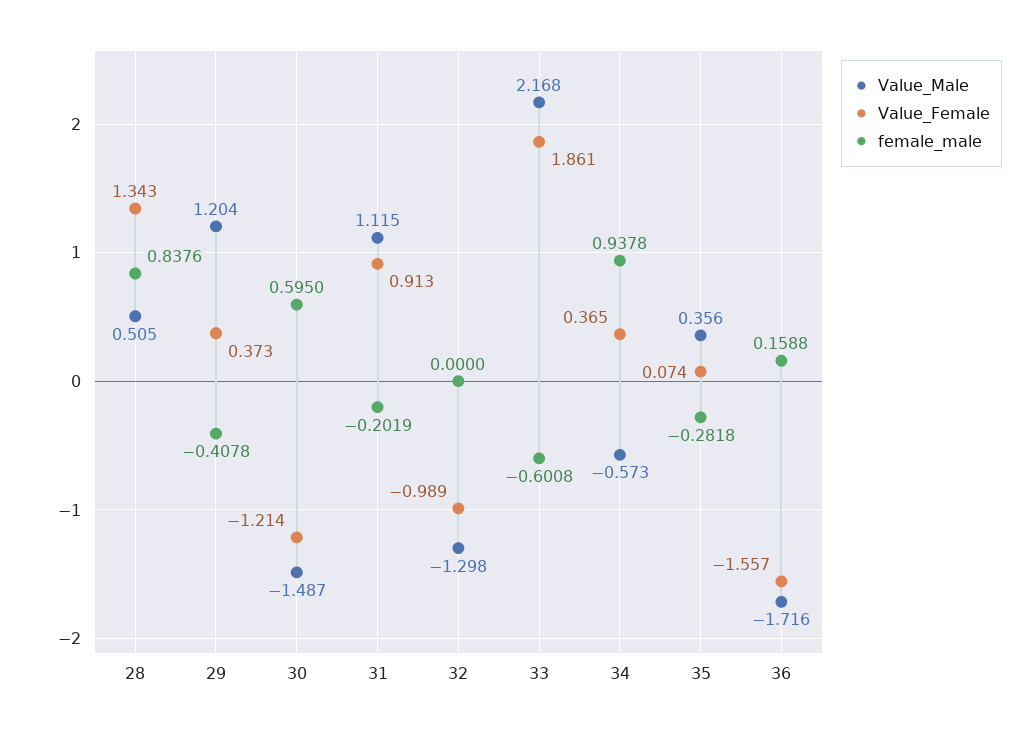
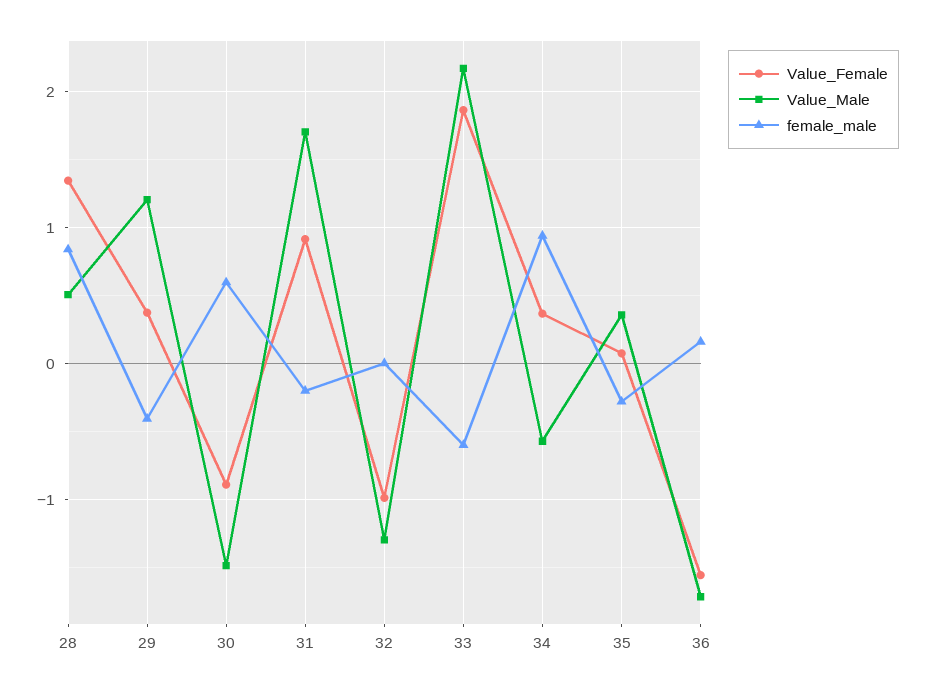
  {
    "Value_Male": {
      "28": 0.505,
      "29": 1.204,
      "30": -1.487,
-     "31": 1.115,
+     "31": 1.7,
      "32": -1.298,
      "33": 2.168,
      "34": -0.573,
      "35": 0.356,
      "36": -1.716
    },
    "Value_Female": {
      "28": 1.343,
      "29": 0.373,
-     "30": -1.214,
+     "30": -0.9,
      "31": 0.913,
      "32": -0.989,
      "33": 1.861,
      "34": 0.365,
      "35": 0.074,
      "36": -1.557
    },
    "female_male": {
      "28": 0.8376,
      "29": -0.4078,
      "30": 0.595,
      "31": -0.2019,
      "32": 0,
      "33": -0.6008,
      "34": 0.9378,
      "35": -0.2818,
      "36": 0.1588
    }
  }

